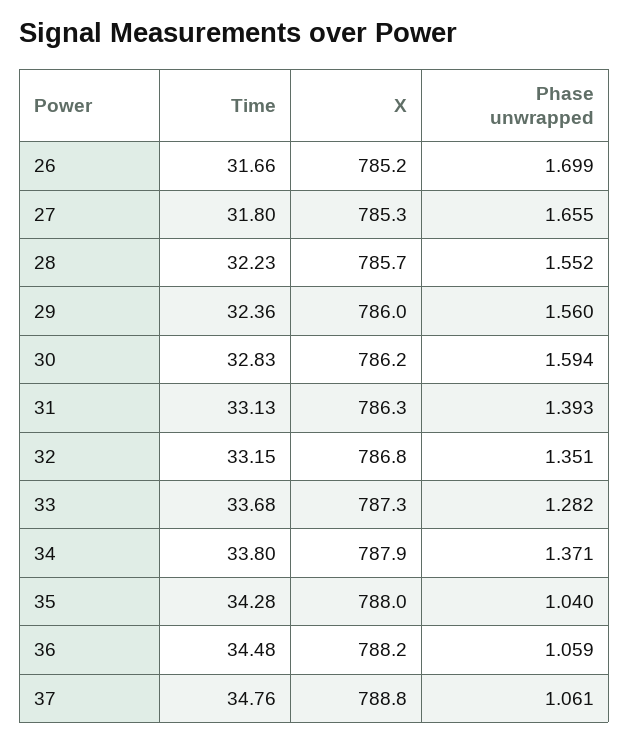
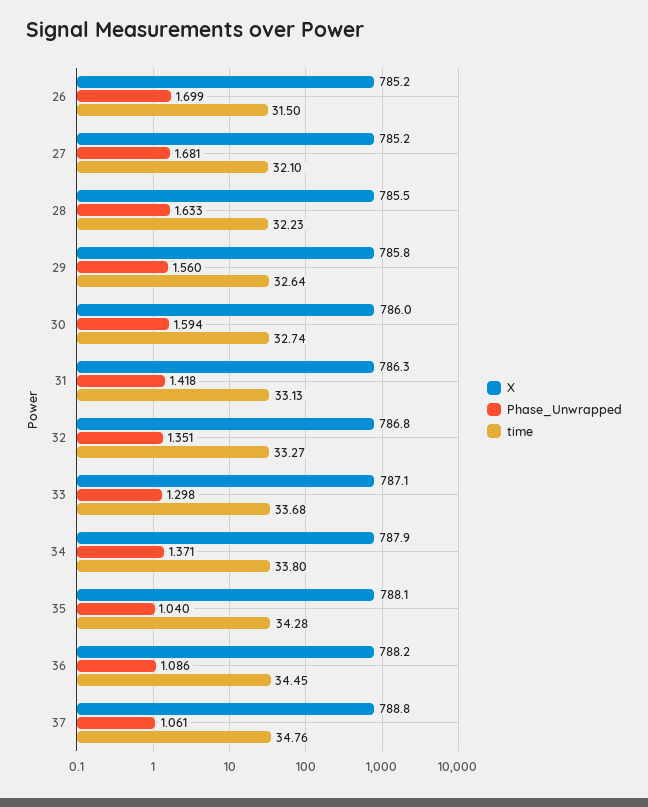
  {
    "Time": {
-     "26": 31.66,
+     "26": 31.5,
-     "27": 31.8,
+     "27": 32.1,
      "28": 32.23,
-     "29": 32.36,
+     "29": 32.64,
-     "30": 32.83,
+     "30": 32.74,
      "31": 33.13,
-     "32": 33.15,
+     "32": 33.27,
      "33": 33.68,
      "34": 33.8,
      "35": 34.28,
-     "36": 34.48,
+     "36": 34.45,
      "37": 34.76
    },
    "X": {
      "26": 785.2,
-     "27": 785.3,
+     "27": 785.2,
-     "28": 785.7,
+     "28": 785.5,
-     "29": 786,
+     "29": 785.8,
-     "30": 786.2,
+     "30": 786,
      "31": 786.3,
      "32": 786.8,
-     "33": 787.3,
+     "33": 787.1,
      "34": 787.9,
-     "35": 788,
+     "35": 788.1,
      "36": 788.2,
      "37": 788.8
    },
    "Phase unwrapped": {
      "26": 1.699,
-     "27": 1.655,
+     "27": 1.681,
-     "28": 1.552,
+     "28": 1.633,
      "29": 1.56,
      "30": 1.594,
-     "31": 1.393,
+     "31": 1.418,
      "32": 1.351,
-     "33": 1.282,
+     "33": 1.298,
      "34": 1.371,
      "35": 1.04,
-     "36": 1.059,
+     "36": 1.086,
      "37": 1.061
    }
  }

